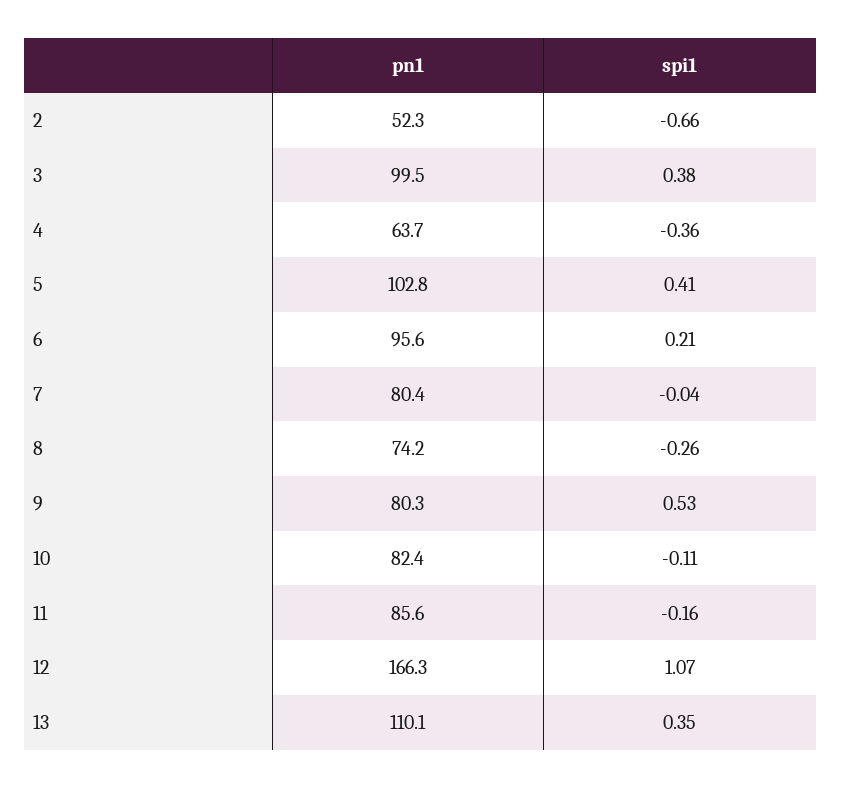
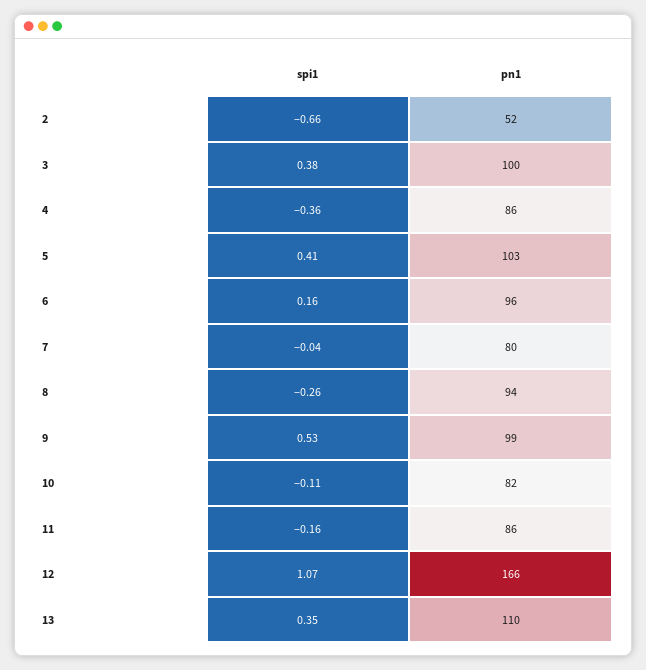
  {
    "pn1": {
      "2": 52.3,
      "3": 99.5,
-     "4": 63.7,
+     "4": 86,
      "5": 102.8,
      "6": 95.6,
      "7": 80.4,
-     "8": 74.2,
+     "8": 94,
-     "9": 80.3,
+     "9": 99,
      "10": 82.4,
      "11": 85.6,
      "12": 166.3,
      "13": 110.1
    },
    "spi1": {
      "2": -0.66,
      "3": 0.38,
      "4": -0.36,
      "5": 0.41,
-     "6": 0.21,
+     "6": 0.16,
      "7": -0.04,
      "8": -0.26,
      "9": 0.53,
      "10": -0.11,
      "11": -0.16,
      "12": 1.07,
      "13": 0.35
    }
  }

